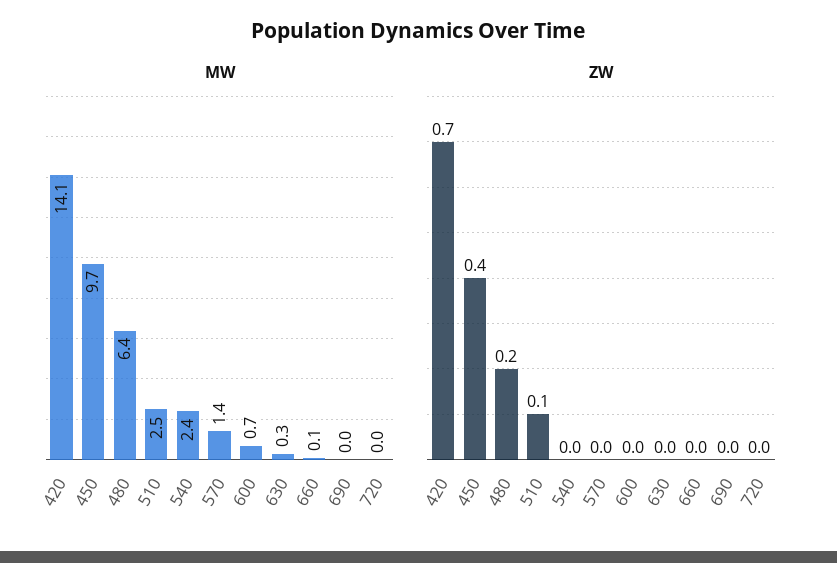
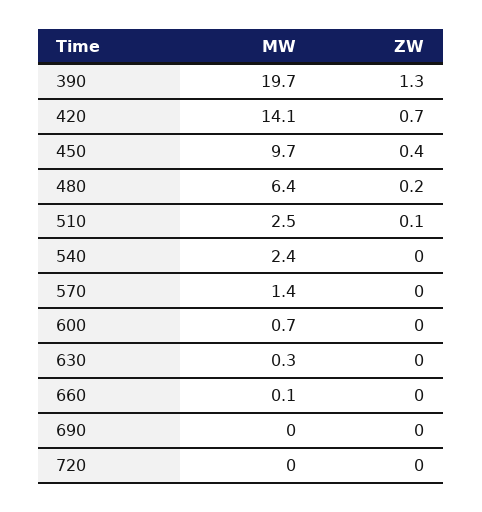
  {
    "MW": {
      "420": 14.1,
      "450": 9.7,
      "480": 6.4,
      "510": 2.5,
      "540": 2.4,
      "570": 1.4,
      "600": 0.7,
      "630": 0.3,
      "660": 0.1,
      "690": 0,
-     "720": 0
+     "720": 0,
+     "390": 19.7
    },
    "ZW": {
      "420": 0.7,
      "450": 0.4,
      "480": 0.2,
      "510": 0.1,
      "540": 0,
      "570": 0,
      "600": 0,
      "630": 0,
      "660": 0,
      "690": 0,
-     "720": 0
+     "720": 0,
+     "390": 1.3
    }
  }

